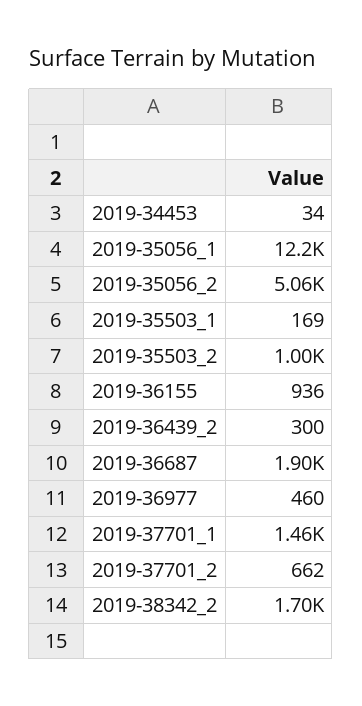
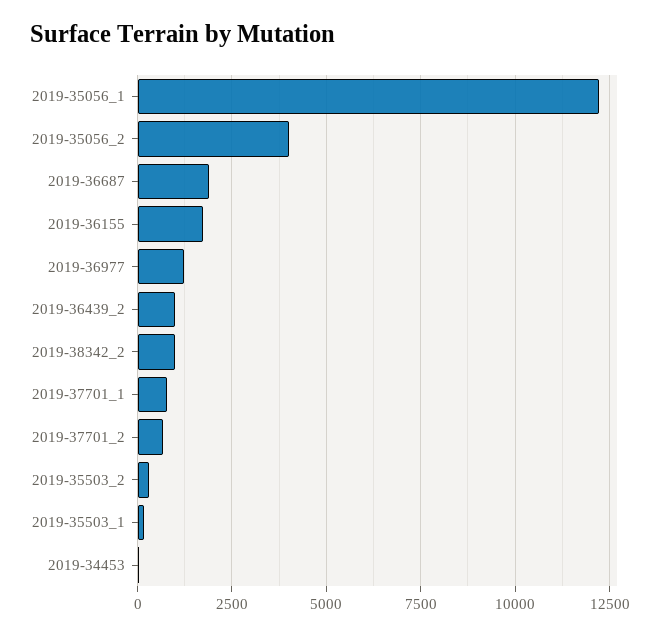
  {
    "2019-34453": 34,
    "2019-35056_1": 12200,
-   "2019-35056_2": 5060,
+   "2019-35056_2": 4000,
    "2019-35503_1": 169,
-   "2019-35503_2": 1000,
+   "2019-35503_2": 250,
-   "2019-36155": 936,
+   "2019-36155": 1750,
-   "2019-36439_2": 300,
+   "2019-36439_2": 1000,
    "2019-36687": 1900,
-   "2019-36977": 460,
+   "2019-36977": 1250,
-   "2019-37701_1": 1460,
+   "2019-37701_1": 750,
    "2019-37701_2": 662,
-   "2019-38342_2": 1700
+   "2019-38342_2": 1000
  }

